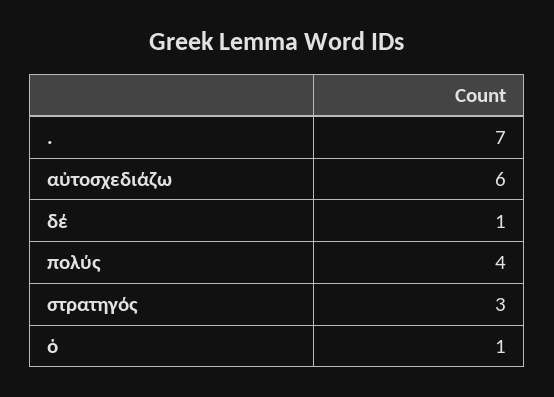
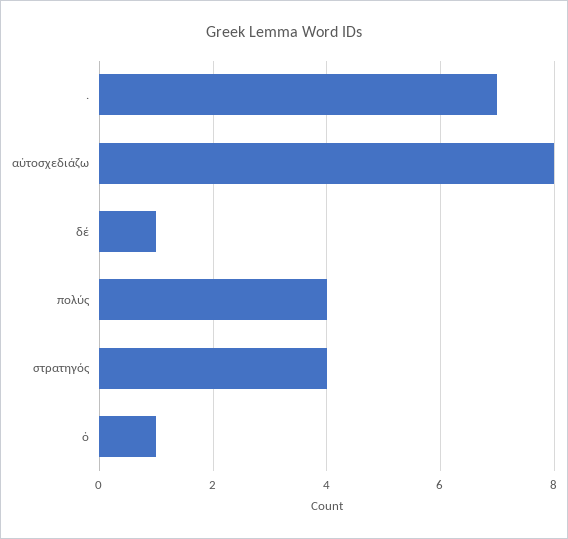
  {
    ".": 7,
-   "αὐτοσχεδιάζω": 6,
+   "αὐτοσχεδιάζω": 8,
    "δέ": 1,
    "πολύς": 4,
-   "στρατηγός": 3,
+   "στρατηγός": 4,
    "ὁ": 1
  }

